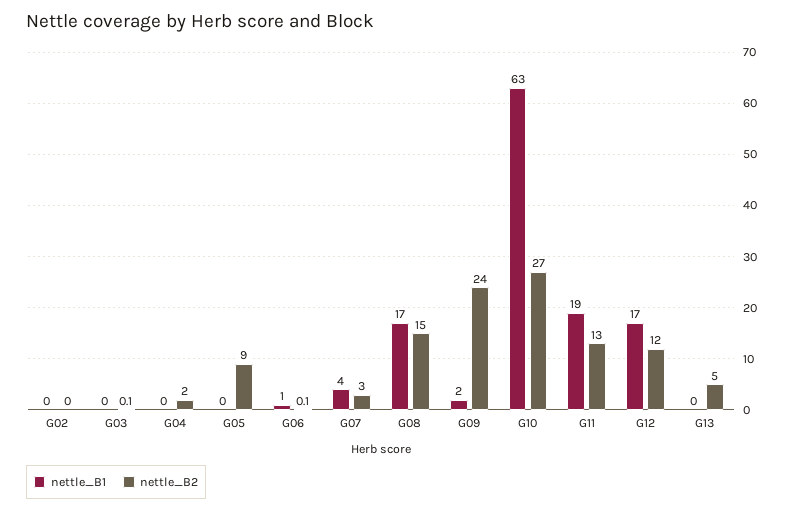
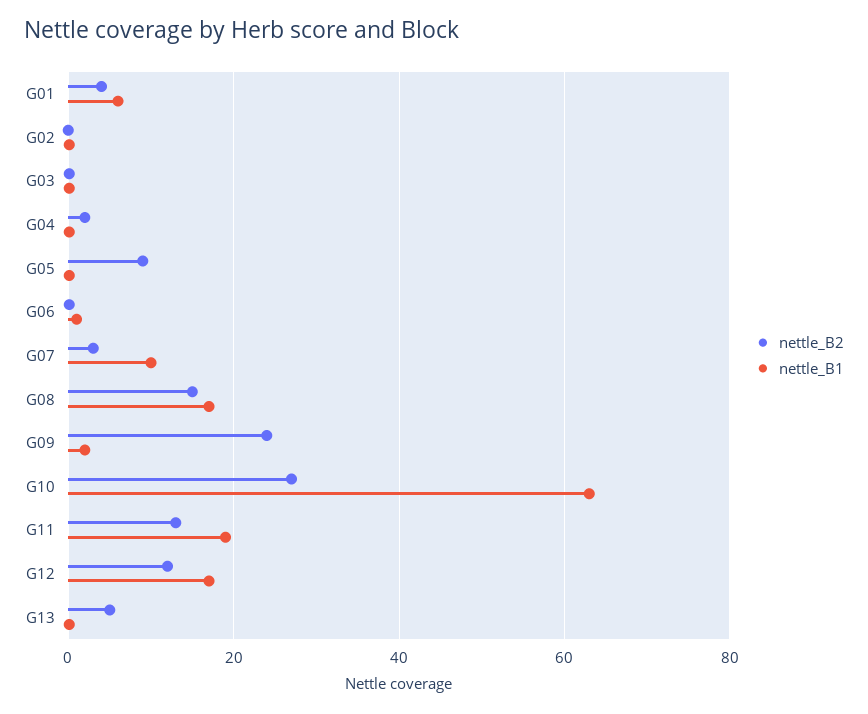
  {
    "nettle_B1": {
      "G02": 0,
      "G03": 0,
      "G04": 0,
      "G05": 0,
      "G06": 1,
-     "G07": 4,
+     "G07": 10,
      "G08": 17,
      "G09": 2,
      "G10": 63,
      "G11": 19,
      "G12": 17,
-     "G13": 0
+     "G13": 0,
+     "G01": 6
    },
    "nettle_B2": {
      "G02": 0,
      "G03": 0.1,
      "G04": 2,
      "G05": 9,
      "G06": 0.1,
      "G07": 3,
      "G08": 15,
      "G09": 24,
      "G10": 27,
      "G11": 13,
      "G12": 12,
-     "G13": 5
+     "G13": 5,
+     "G01": 4
    }
  }

